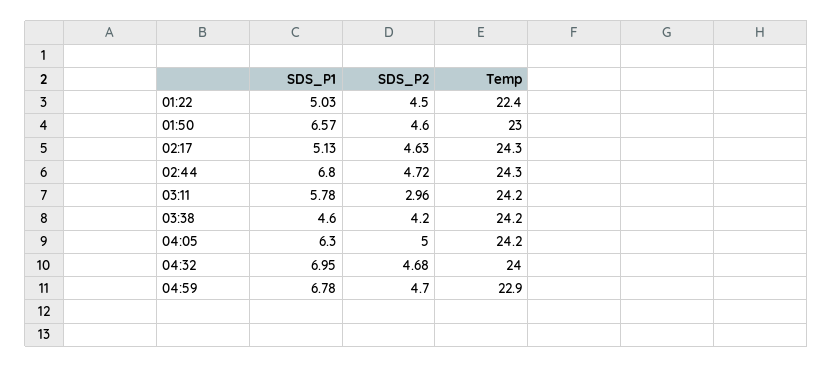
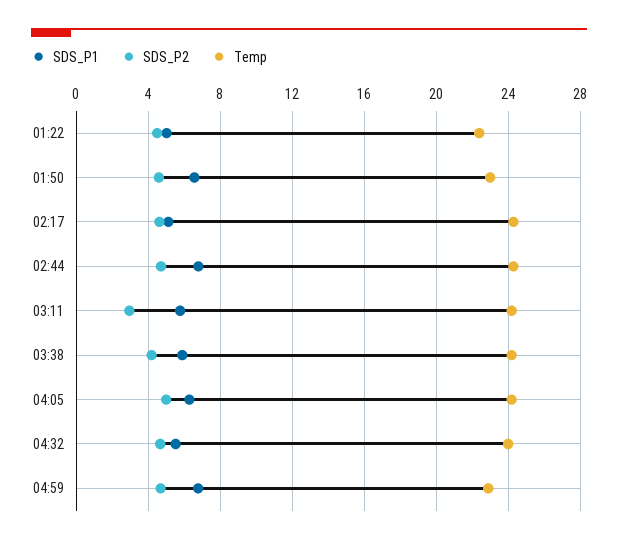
  {
    "SDS_P1": {
      "01:22": 5.03,
      "01:50": 6.57,
      "02:17": 5.13,
      "02:44": 6.8,
      "03:11": 5.78,
-     "03:38": 4.6,
+     "03:38": 6,
      "04:05": 6.3,
-     "04:32": 6.95,
+     "04:32": 5.5,
      "04:59": 6.78
    },
    "SDS_P2": {
      "01:22": 4.5,
      "01:50": 4.6,
      "02:17": 4.63,
      "02:44": 4.72,
      "03:11": 2.96,
      "03:38": 4.2,
      "04:05": 5,
      "04:32": 4.68,
      "04:59": 4.7
    },
    "Temp": {
      "01:22": 22.4,
      "01:50": 23,
      "02:17": 24.3,
      "02:44": 24.3,
      "03:11": 24.2,
      "03:38": 24.2,
      "04:05": 24.2,
      "04:32": 24,
      "04:59": 22.9
    }
  }

